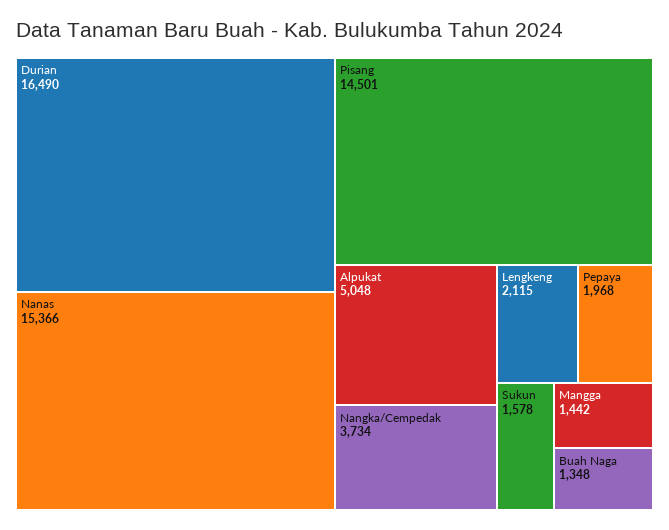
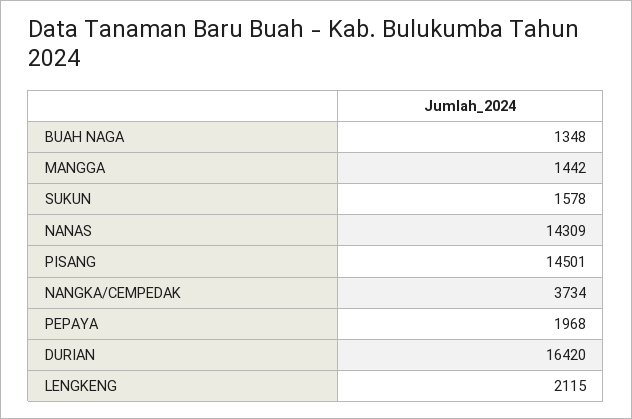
  {
-   "Durian": 16490,
+   "Durian": 16420,
-   "Nanas": 15366,
+   "Nanas": 14309,
    "Pisang": 14501,
-   "Alpukat": 5048,
    "Nangka/Cempedak": 3734,
    "Lengkeng": 2115,
    "Pepaya": 1968,
    "Sukun": 1578,
    "Mangga": 1442,
    "Buah Naga": 1348
  }

